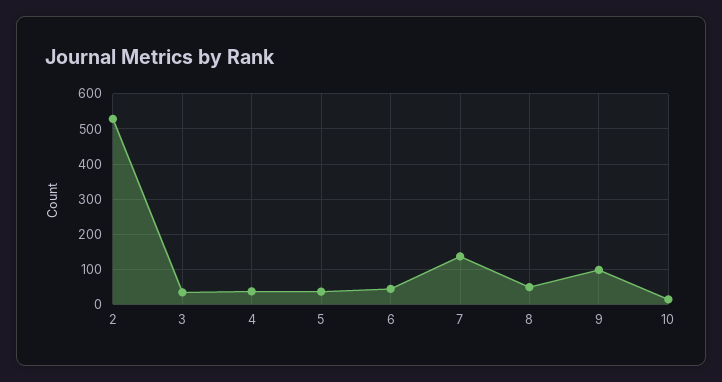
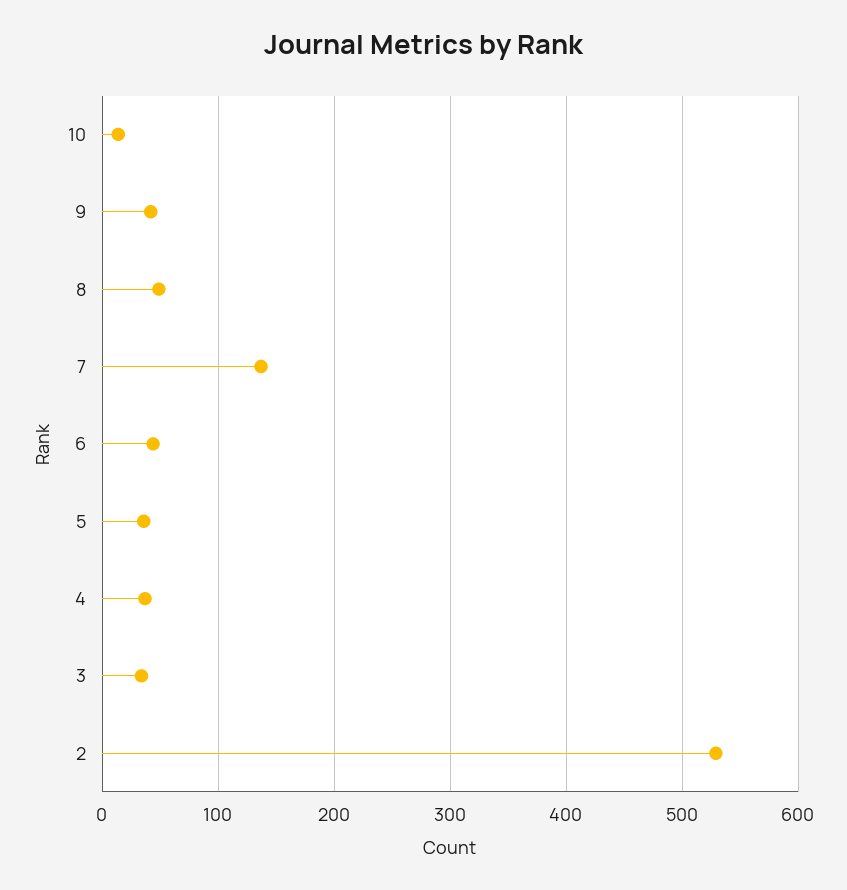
  {
    "2": 530,
    "3": 30,
    "4": 40,
    "5": 40,
    "6": 40,
    "7": 140,
    "8": 50,
-   "9": 100,
+   "9": 40,
    "10": 10
  }

